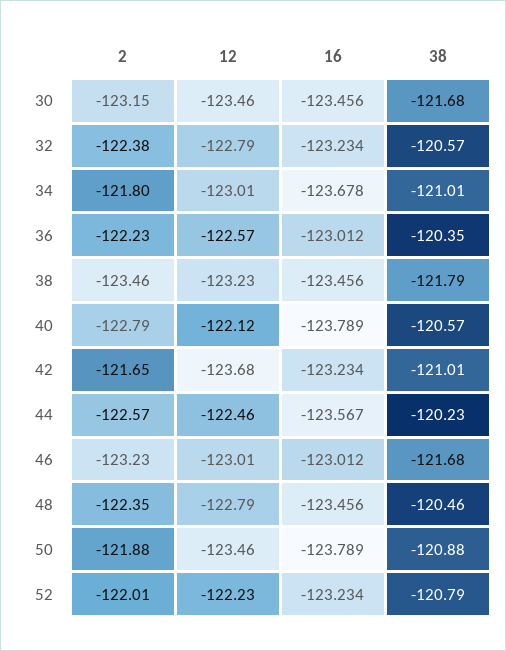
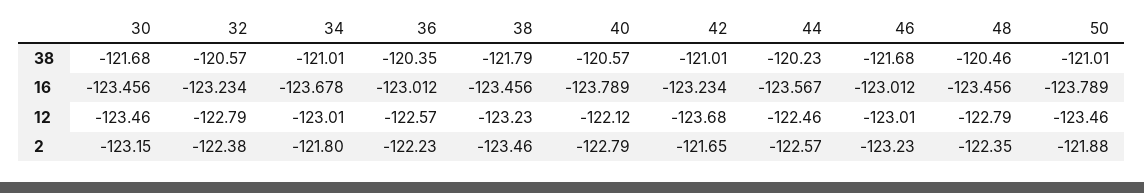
  {
    "2": {
      "30": -123.15,
      "32": -122.38,
      "34": -121.8,
      "36": -122.23,
      "38": -123.46,
      "40": -122.79,
      "42": -121.65,
      "44": -122.57,
      "46": -123.23,
      "48": -122.35,
-     "50": -121.88,
+     "50": -121.88
-     "52": -122.01
    },
    "12": {
      "30": -123.46,
      "32": -122.79,
      "34": -123.01,
      "36": -122.57,
      "38": -123.23,
      "40": -122.12,
      "42": -123.68,
      "44": -122.46,
      "46": -123.01,
      "48": -122.79,
-     "50": -123.46,
+     "50": -123.46
-     "52": -122.23
    },
    "16": {
      "30": -123.456,
      "32": -123.234,
      "34": -123.678,
      "36": -123.012,
      "38": -123.456,
      "40": -123.789,
      "42": -123.234,
      "44": -123.567,
      "46": -123.012,
      "48": -123.456,
-     "50": -123.789,
+     "50": -123.789
-     "52": -123.234
    },
    "38": {
      "30": -121.68,
      "32": -120.57,
      "34": -121.01,
      "36": -120.35,
      "38": -121.79,
      "40": -120.57,
      "42": -121.01,
      "44": -120.23,
      "46": -121.68,
      "48": -120.46,
-     "50": -120.88,
+     "50": -121.01
-     "52": -120.79
    }
  }

